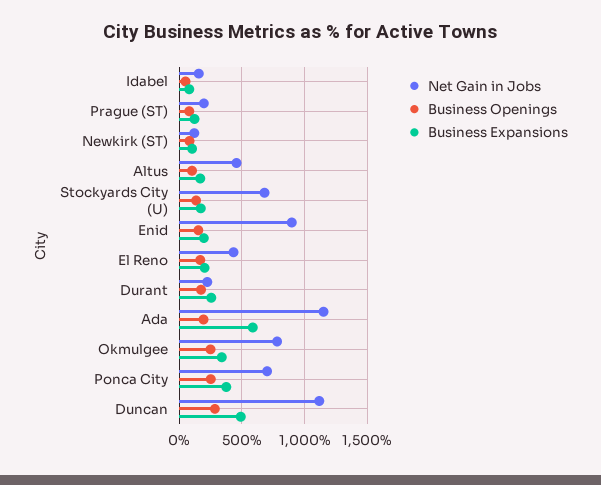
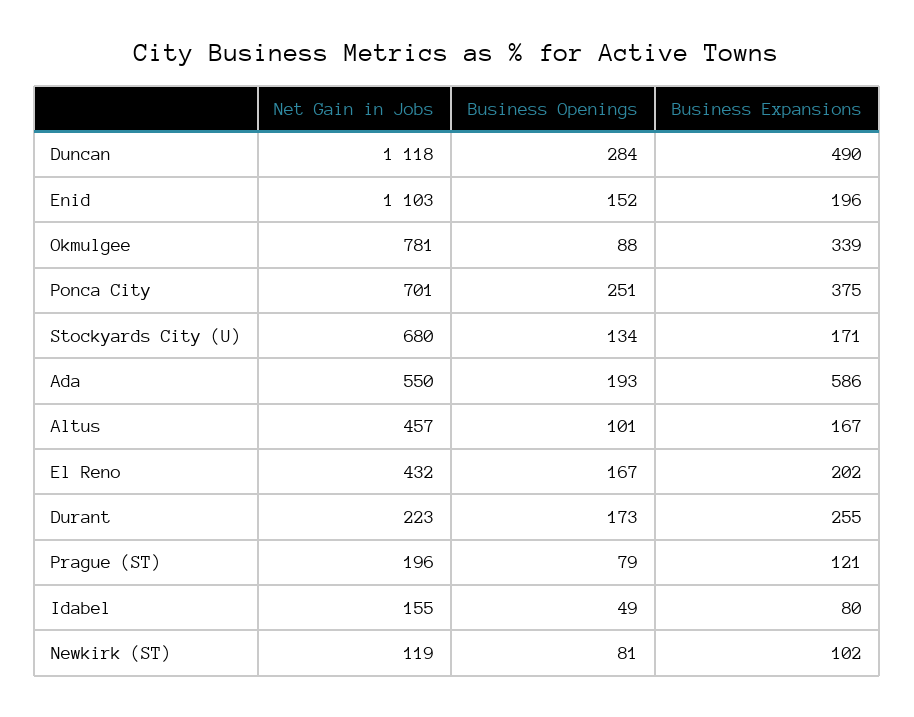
  {
    "Net Gain in Jobs": {
      "Idabel": 155,
      "Prague (ST)": 196,
      "Newkirk (ST)": 119,
      "Altus": 457,
      "Stockyards City (U)": 680,
-     "Enid": 900,
+     "Enid": 1103,
      "El Reno": 432,
      "Durant": 223,
-     "Ada": 1150,
+     "Ada": 550,
      "Okmulgee": 781,
      "Ponca City": 701,
      "Duncan": 1118
    },
    "Business Openings": {
      "Idabel": 49,
      "Prague (ST)": 79,
      "Newkirk (ST)": 81,
      "Altus": 101,
      "Stockyards City (U)": 134,
      "Enid": 152,
      "El Reno": 167,
      "Durant": 173,
      "Ada": 193,
-     "Okmulgee": 250,
+     "Okmulgee": 88,
      "Ponca City": 251,
      "Duncan": 284
    },
    "Business Expansions": {
      "Idabel": 80,
      "Prague (ST)": 121,
      "Newkirk (ST)": 102,
      "Altus": 167,
      "Stockyards City (U)": 171,
      "Enid": 196,
      "El Reno": 202,
      "Durant": 255,
      "Ada": 586,
      "Okmulgee": 339,
      "Ponca City": 375,
      "Duncan": 490
    }
  }

